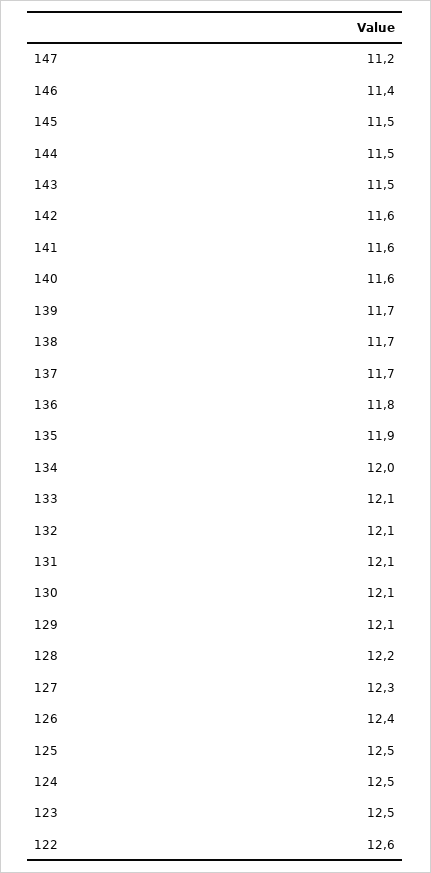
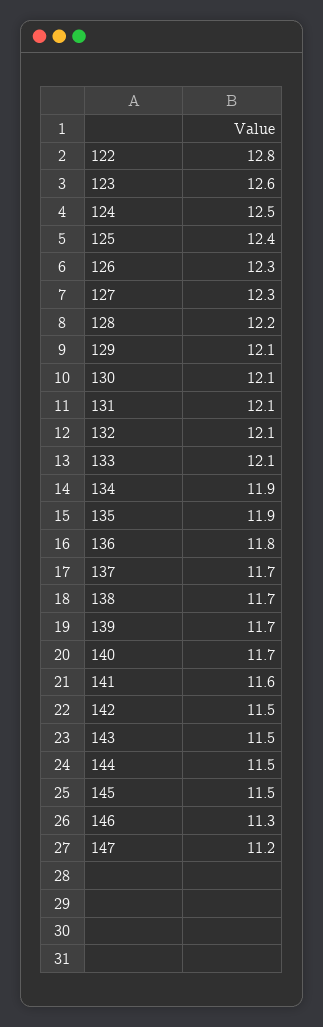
  {
    "147": 11.2,
-   "146": 11.4,
+   "146": 11.3,
    "145": 11.5,
    "144": 11.5,
    "143": 11.5,
-   "142": 11.6,
+   "142": 11.5,
    "141": 11.6,
-   "140": 11.6,
+   "140": 11.7,
    "139": 11.7,
    "138": 11.7,
    "137": 11.7,
    "136": 11.8,
    "135": 11.9,
-   "134": 12,
+   "134": 11.9,
    "133": 12.1,
    "132": 12.1,
    "131": 12.1,
    "130": 12.1,
    "129": 12.1,
    "128": 12.2,
    "127": 12.3,
-   "126": 12.4,
+   "126": 12.3,
-   "125": 12.5,
+   "125": 12.4,
    "124": 12.5,
-   "123": 12.5,
+   "123": 12.6,
-   "122": 12.6
+   "122": 12.8
  }

